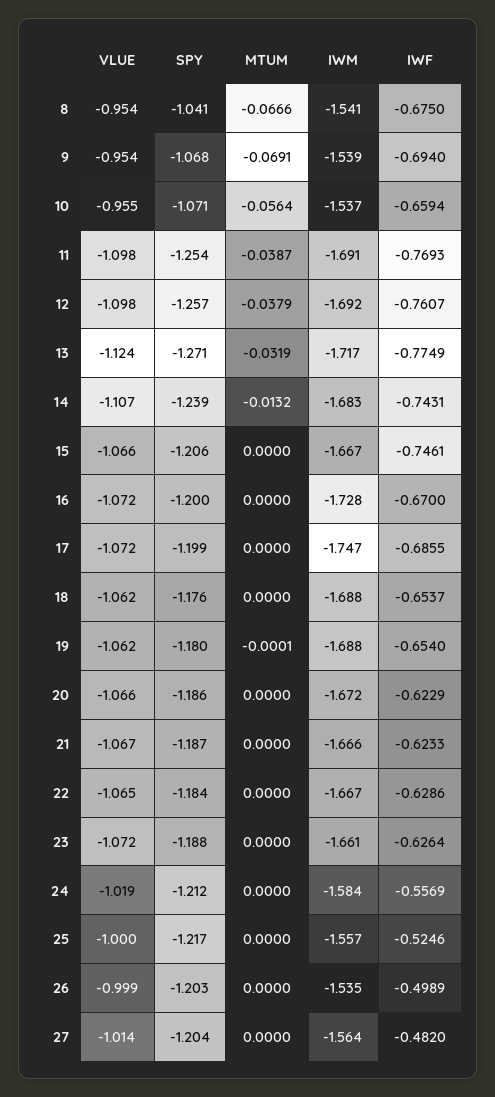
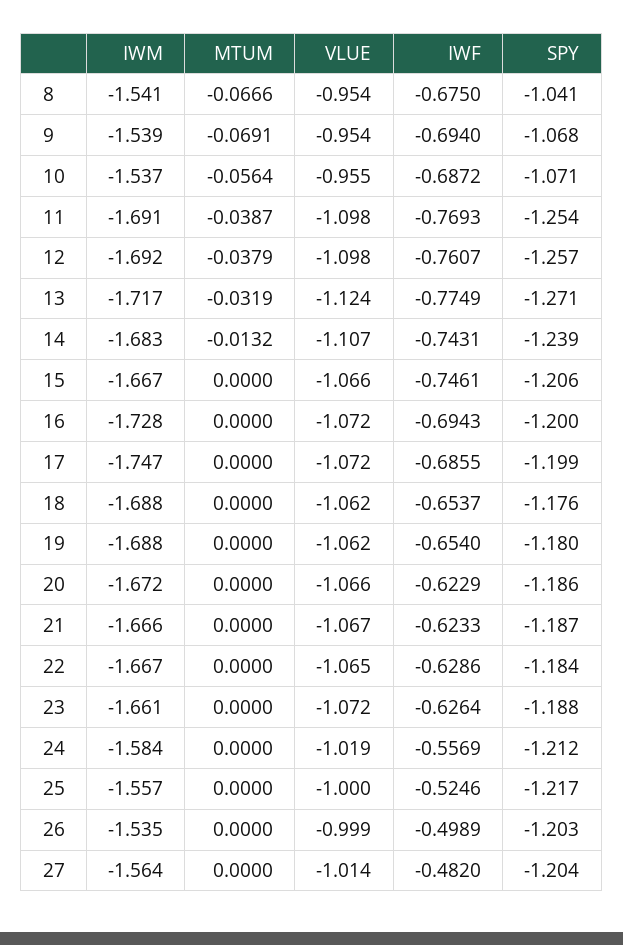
  {
    "VLUE": {
      "8": -0.954,
      "9": -0.954,
      "10": -0.955,
      "11": -1.098,
      "12": -1.098,
      "13": -1.124,
      "14": -1.107,
      "15": -1.066,
      "16": -1.072,
      "17": -1.072,
      "18": -1.062,
      "19": -1.062,
      "20": -1.066,
      "21": -1.067,
      "22": -1.065,
      "23": -1.072,
      "24": -1.019,
      "25": -1,
      "26": -0.999,
      "27": -1.014
    },
    "SPY": {
      "8": -1.041,
      "9": -1.068,
      "10": -1.071,
      "11": -1.254,
      "12": -1.257,
      "13": -1.271,
      "14": -1.239,
      "15": -1.206,
      "16": -1.2,
      "17": -1.199,
      "18": -1.176,
      "19": -1.18,
      "20": -1.186,
      "21": -1.187,
      "22": -1.184,
      "23": -1.188,
      "24": -1.212,
      "25": -1.217,
      "26": -1.203,
      "27": -1.204
    },
    "MTUM": {
      "8": -0.0666,
      "9": -0.0691,
      "10": -0.0564,
      "11": -0.0387,
      "12": -0.0379,
      "13": -0.0319,
      "14": -0.0132,
      "15": 0,
      "16": 0,
      "17": 0,
      "18": 0,
-     "19": -0.0001,
+     "19": 0,
      "20": 0,
      "21": 0,
      "22": 0,
      "23": 0,
      "24": 0,
      "25": 0,
      "26": 0,
      "27": 0
    },
    "IWM": {
      "8": -1.541,
      "9": -1.539,
      "10": -1.537,
      "11": -1.691,
      "12": -1.692,
      "13": -1.717,
      "14": -1.683,
      "15": -1.667,
      "16": -1.728,
      "17": -1.747,
      "18": -1.688,
      "19": -1.688,
      "20": -1.672,
      "21": -1.666,
      "22": -1.667,
      "23": -1.661,
      "24": -1.584,
      "25": -1.557,
      "26": -1.535,
      "27": -1.564
    },
    "IWF": {
      "8": -0.675,
      "9": -0.694,
-     "10": -0.6594,
+     "10": -0.6872,
      "11": -0.7693,
      "12": -0.7607,
      "13": -0.7749,
      "14": -0.7431,
      "15": -0.7461,
-     "16": -0.67,
+     "16": -0.6943,
      "17": -0.6855,
      "18": -0.6537,
      "19": -0.654,
      "20": -0.6229,
      "21": -0.6233,
      "22": -0.6286,
      "23": -0.6264,
      "24": -0.5569,
      "25": -0.5246,
      "26": -0.4989,
      "27": -0.482
    }
  }

